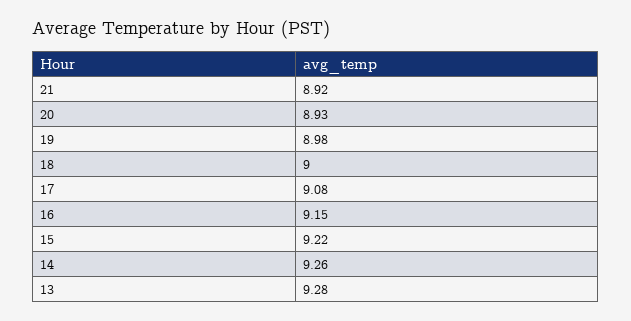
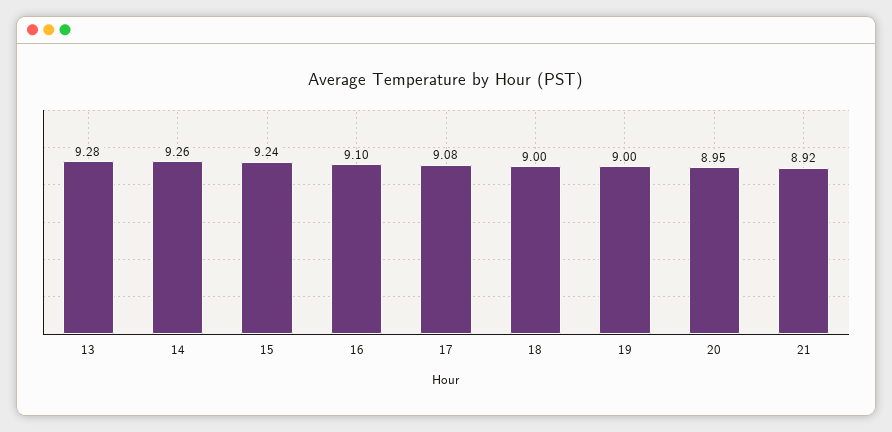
  {
    "21": 8.92,
-   "20": 8.93,
+   "20": 8.95,
-   "19": 8.98,
+   "19": 9,
    "18": 9,
    "17": 9.08,
-   "16": 9.15,
+   "16": 9.1,
-   "15": 9.22,
+   "15": 9.24,
    "14": 9.26,
    "13": 9.28
  }

